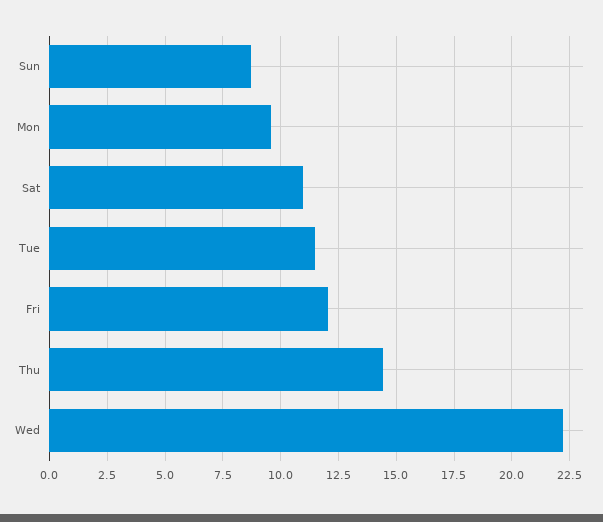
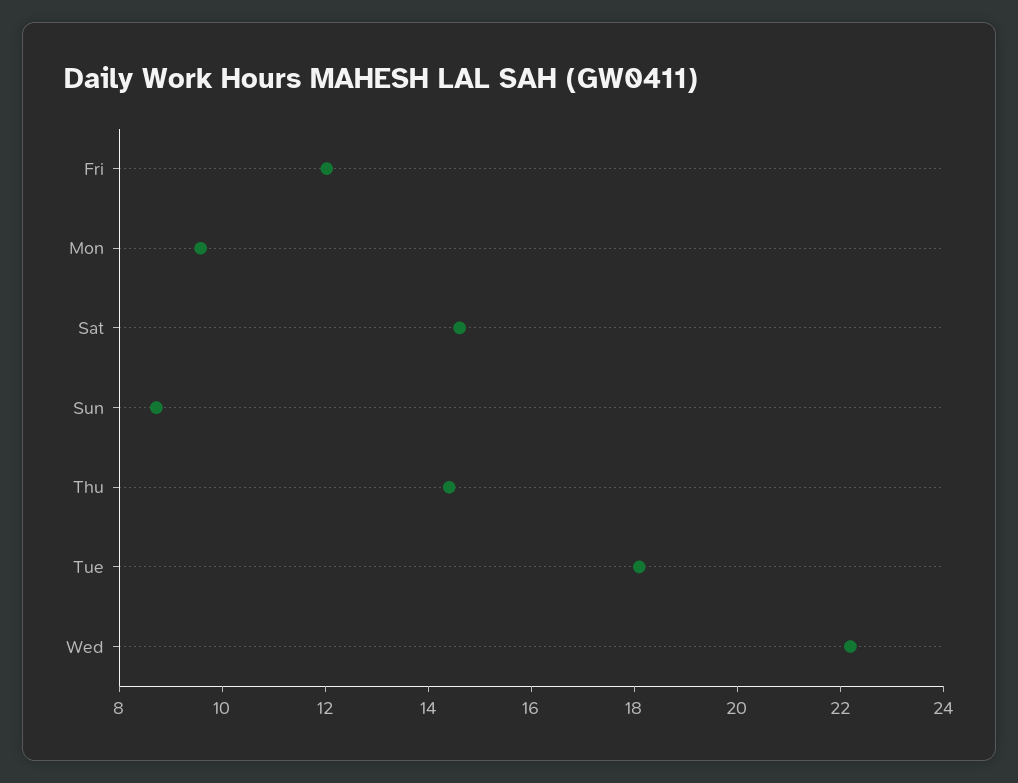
  {
    "Sun": 8.5,
    "Mon": 9.5,
-   "Sat": 11,
+   "Sat": 14.5,
-   "Tue": 11.5,
+   "Tue": 18,
    "Fri": 12,
    "Thu": 14.5,
    "Wed": 22
  }

